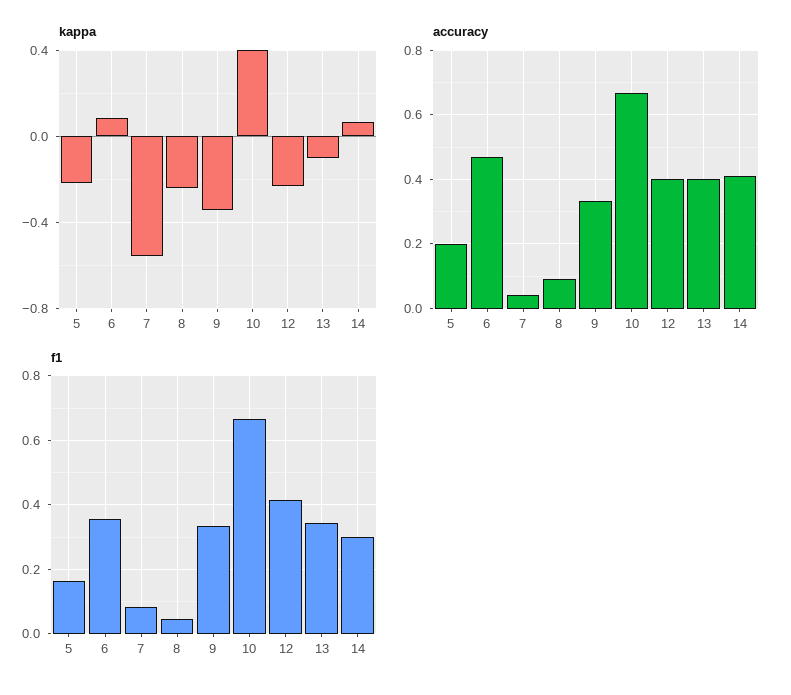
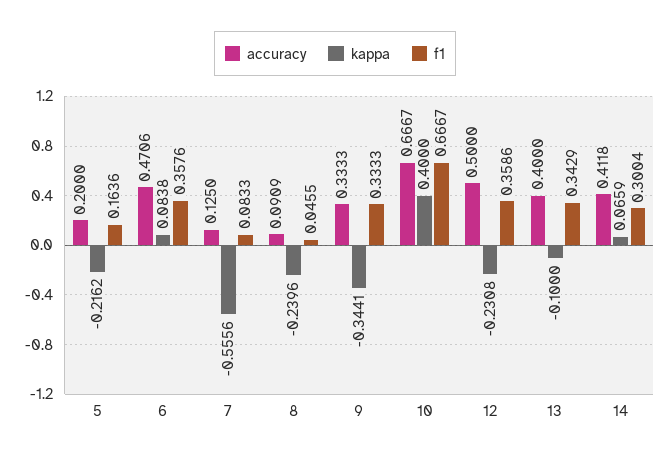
  {
    "kappa": {
      "5": -0.2162,
      "6": 0.0838,
      "7": -0.5556,
      "8": -0.2396,
      "9": -0.3441,
      "10": 0.4,
      "12": -0.2308,
      "13": -0.1,
      "14": 0.0659
    },
    "accuracy": {
      "5": 0.2,
      "6": 0.4706,
-     "7": 0.04,
+     "7": 0.125,
      "8": 0.0909,
      "9": 0.3333,
      "10": 0.6667,
-     "12": 0.4,
+     "12": 0.5,
      "13": 0.4,
      "14": 0.4118
    },
    "f1": {
      "5": 0.1636,
      "6": 0.3576,
      "7": 0.0833,
      "8": 0.0455,
      "9": 0.3333,
      "10": 0.6667,
-     "12": 0.42,
+     "12": 0.3586,
      "13": 0.3429,
      "14": 0.3004
    }
  }

